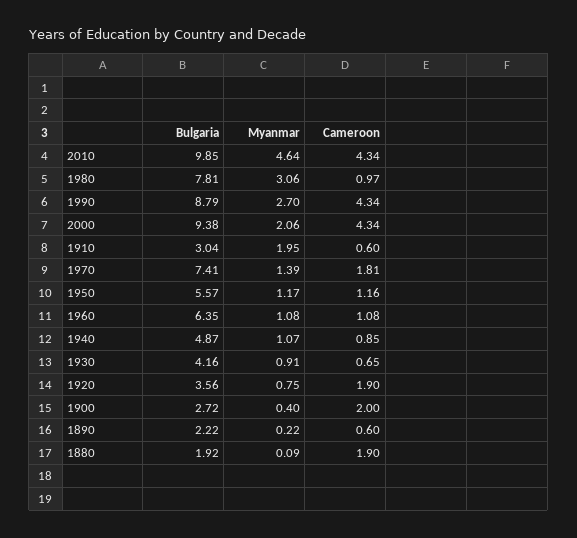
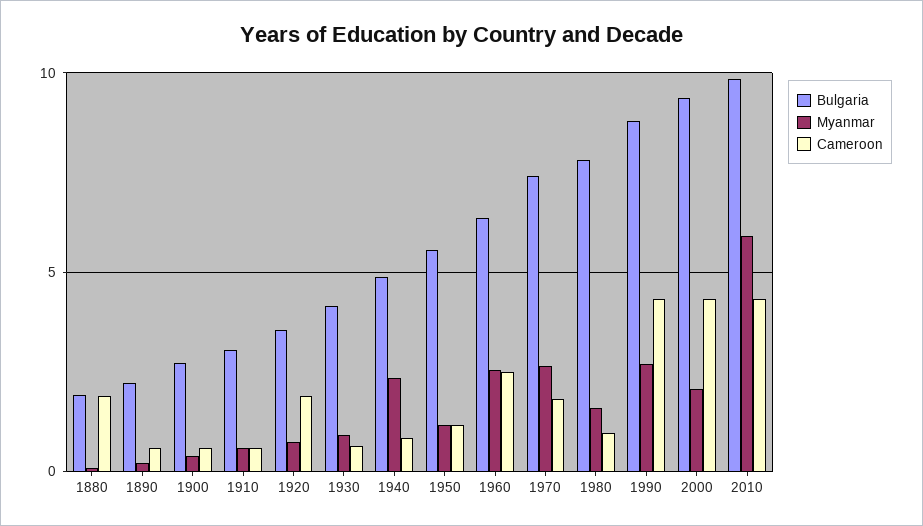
  {
    "Bulgaria": {
      "2010": 9.85,
      "1980": 7.81,
      "1990": 8.79,
      "2000": 9.38,
      "1910": 3.04,
      "1970": 7.41,
      "1950": 5.57,
      "1960": 6.35,
      "1940": 4.87,
      "1930": 4.16,
      "1920": 3.56,
      "1900": 2.72,
      "1890": 2.22,
      "1880": 1.92
    },
    "Myanmar": {
-     "2010": 4.64,
+     "2010": 6,
-     "1980": 3.06,
+     "1980": 1.5,
      "1990": 2.7,
      "2000": 2.06,
-     "1910": 1.95,
+     "1910": 0.5,
-     "1970": 1.39,
+     "1970": 2.5,
      "1950": 1.17,
-     "1960": 1.08,
+     "1960": 2.5,
-     "1940": 1.07,
+     "1940": 2.5,
      "1930": 0.91,
      "1920": 0.75,
      "1900": 0.4,
      "1890": 0.22,
      "1880": 0.09
    },
    "Cameroon": {
      "2010": 4.34,
      "1980": 0.97,
      "1990": 4.34,
      "2000": 4.34,
      "1910": 0.6,
      "1970": 1.81,
      "1950": 1.16,
-     "1960": 1.08,
+     "1960": 2.5,
      "1940": 0.85,
      "1930": 0.65,
      "1920": 1.9,
-     "1900": 2,
+     "1900": 0.5,
      "1890": 0.6,
      "1880": 1.9
    }
  }

